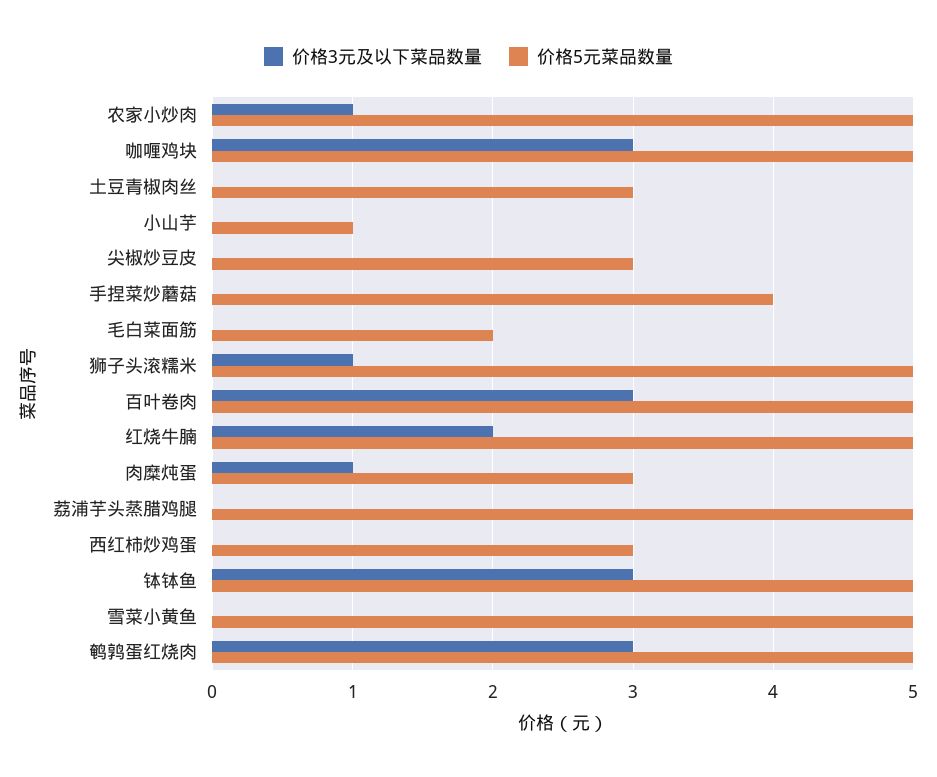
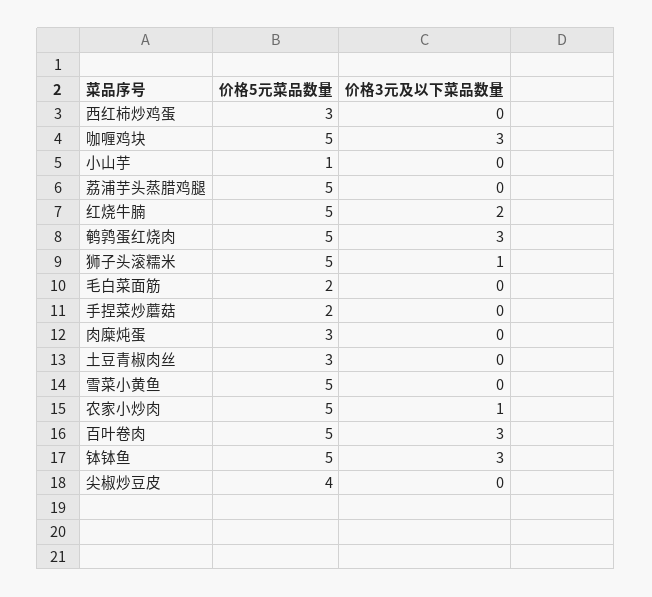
  {
    "价格3元及以下菜品数量": {
      "农家小炒肉": 1,
      "咖喱鸡块": 3,
      "土豆青椒肉丝": 0,
      "小山芋": 0,
      "尖椒炒豆皮": 0,
      "手捏菜炒蘑菇": 0,
      "毛白菜面筋": 0,
      "狮子头滚糯米": 1,
      "百叶卷肉": 3,
      "红烧牛腩": 2,
-     "肉糜炖蛋": 1,
+     "肉糜炖蛋": 0,
      "荔浦芋头蒸腊鸡腿": 0,
      "西红柿炒鸡蛋": 0,
      "钵钵鱼": 3,
      "雪菜小黄鱼": 0,
      "鹌鹑蛋红烧肉": 3
    },
    "价格5元菜品数量": {
      "农家小炒肉": 5,
      "咖喱鸡块": 5,
      "土豆青椒肉丝": 3,
      "小山芋": 1,
-     "尖椒炒豆皮": 3,
+     "尖椒炒豆皮": 4,
-     "手捏菜炒蘑菇": 4,
+     "手捏菜炒蘑菇": 2,
      "毛白菜面筋": 2,
      "狮子头滚糯米": 5,
      "百叶卷肉": 5,
      "红烧牛腩": 5,
      "肉糜炖蛋": 3,
      "荔浦芋头蒸腊鸡腿": 5,
      "西红柿炒鸡蛋": 3,
      "钵钵鱼": 5,
      "雪菜小黄鱼": 5,
      "鹌鹑蛋红烧肉": 5
    }
  }

